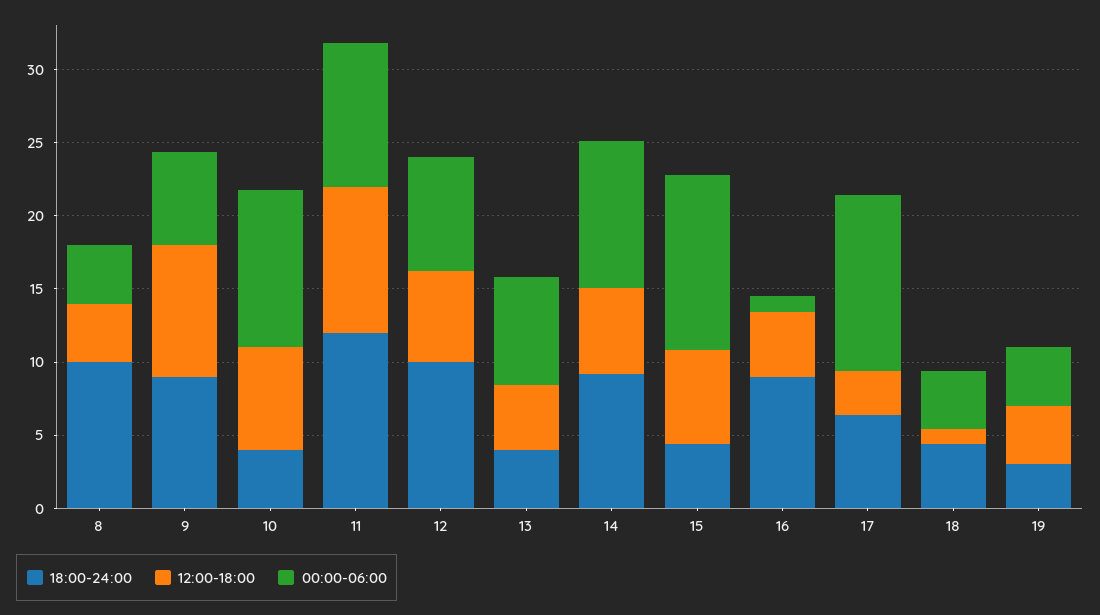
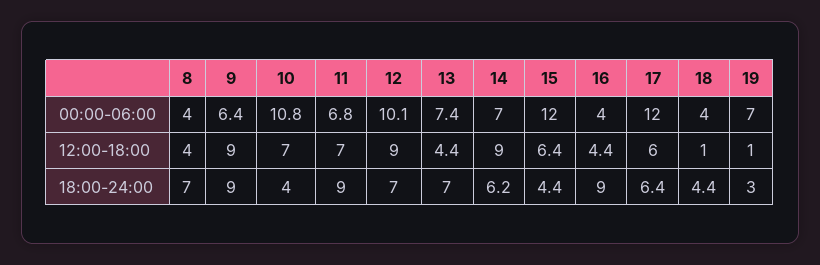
  {
    "18:00-24:00": {
-     "8": 10,
+     "8": 7,
      "9": 9,
      "10": 4,
-     "11": 12,
+     "11": 9,
-     "12": 10,
+     "12": 7,
-     "13": 4,
+     "13": 7,
-     "14": 9,
+     "14": 6.2,
      "15": 4.4,
      "16": 9,
      "17": 6.4,
      "18": 4.4,
      "19": 3
    },
    "12:00-18:00": {
      "8": 4,
      "9": 9,
      "10": 7,
-     "11": 10,
+     "11": 7,
-     "12": 6,
+     "12": 9,
      "13": 4.4,
-     "14": 6,
+     "14": 9,
      "15": 6.4,
      "16": 4.4,
-     "17": 3,
+     "17": 6,
      "18": 1,
-     "19": 4
+     "19": 1
    },
    "00:00-06:00": {
      "8": 4,
      "9": 6.4,
      "10": 10.8,
-     "11": 10,
+     "11": 6.8,
-     "12": 8,
+     "12": 10.1,
      "13": 7.4,
-     "14": 10,
+     "14": 7,
      "15": 12,
-     "16": 1,
+     "16": 4,
      "17": 12,
      "18": 4,
-     "19": 4
+     "19": 7
    }
  }

